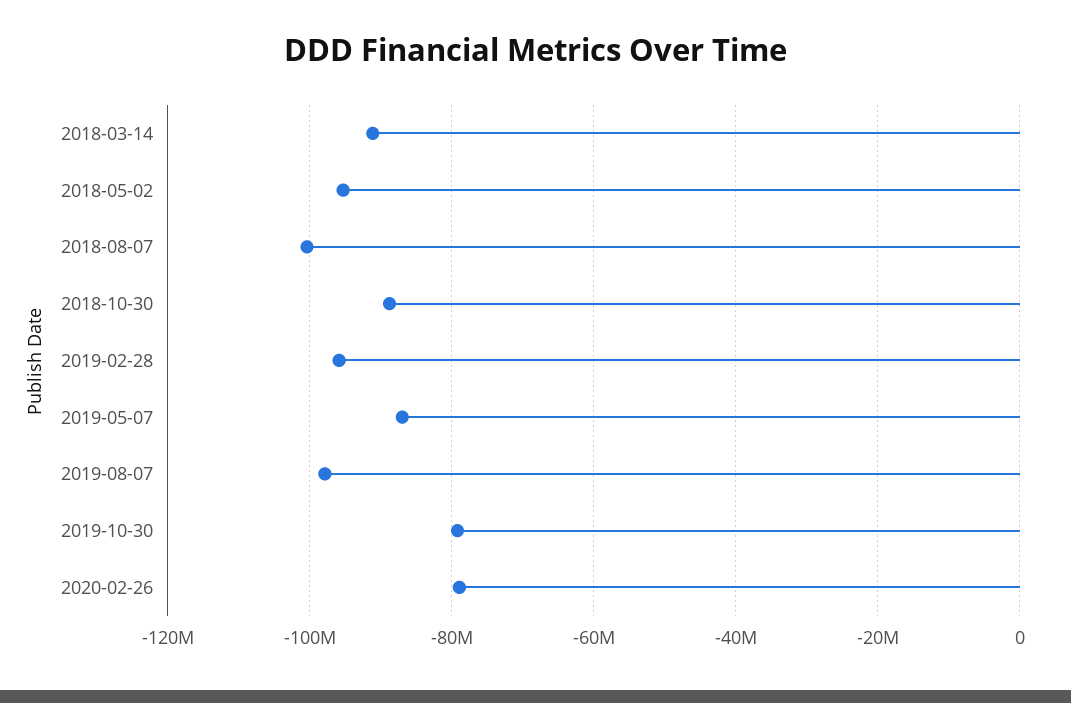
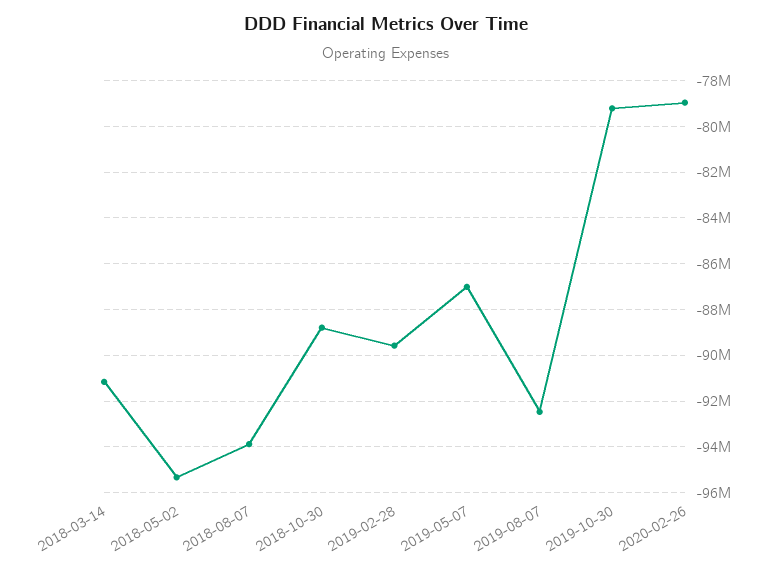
  {
    "2018-03-14": -91000000,
    "2018-05-02": -95500000,
-   "2018-08-07": -100000000,
+   "2018-08-07": -94000000,
    "2018-10-30": -89000000,
-   "2019-02-28": -96000000,
+   "2019-02-28": -89500000,
    "2019-05-07": -87000000,
-   "2019-08-07": -98000000,
+   "2019-08-07": -92500000,
    "2019-10-30": -79000000,
    "2020-02-26": -79000000
  }

